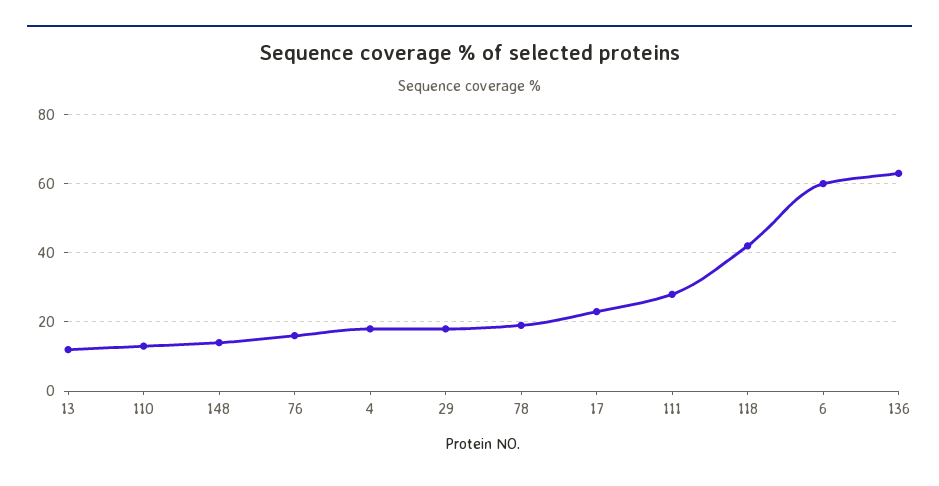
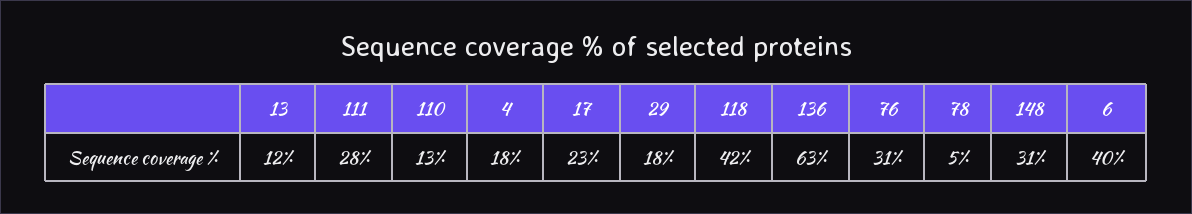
  {
    "13": 12,
    "110": 13,
-   "148": 15,
+   "148": 31,
-   "76": 15,
+   "76": 31,
    "4": 18,
    "29": 18,
-   "78": 20,
+   "78": 5,
    "17": 23,
    "111": 28,
    "118": 42,
-   "6": 60,
+   "6": 40,
    "136": 63
  }

